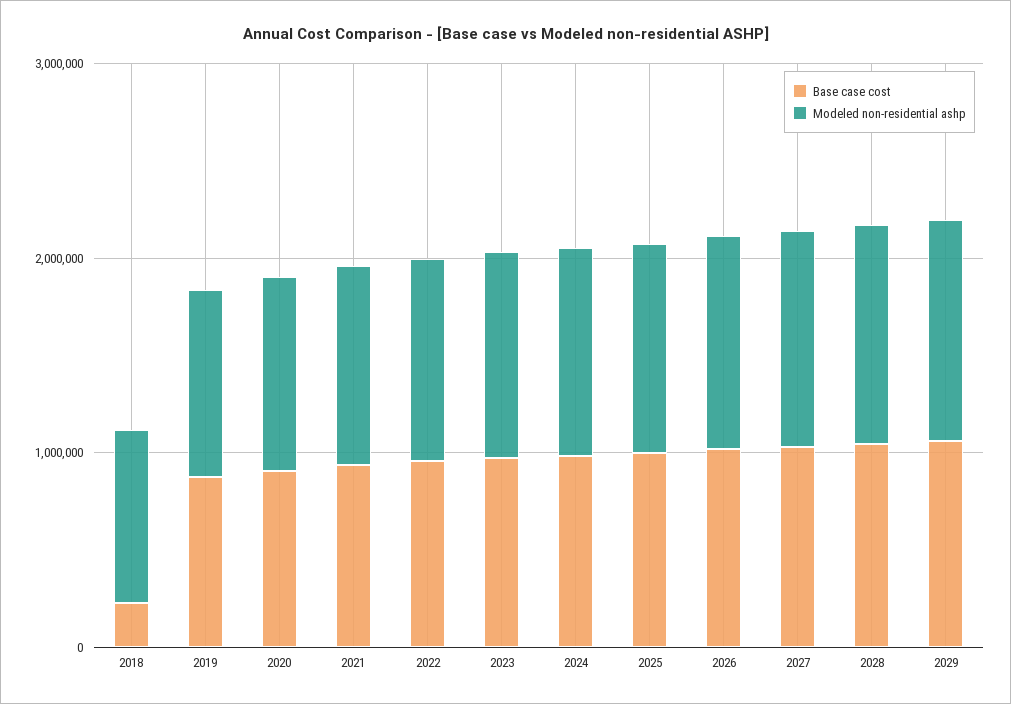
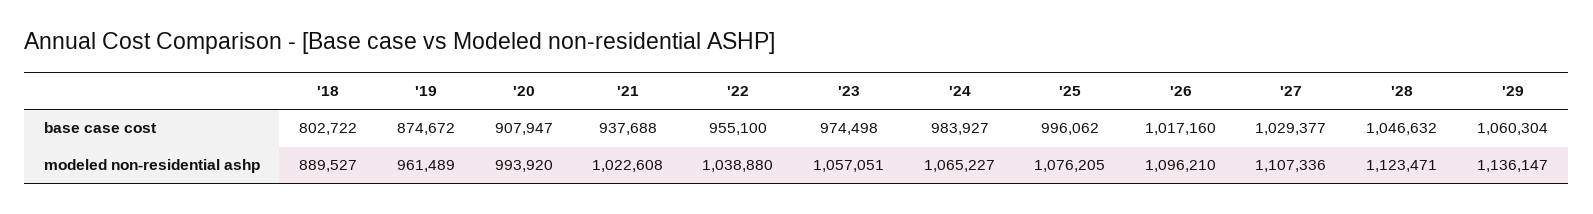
  {
    "Base case cost": {
-     "2018": 200000,
+     "2018": 802722,
      "2019": 874672,
      "2020": 907947,
      "2021": 937688,
      "2022": 955100,
      "2023": 974498,
      "2024": 983927,
      "2025": 996062,
      "2026": 1017160,
      "2027": 1029377,
      "2028": 1046632,
      "2029": 1060304
    },
    "Modeled non-residential ashp": {
      "2018": 889527,
      "2019": 961489,
      "2020": 993920,
      "2021": 1022608,
      "2022": 1038880,
      "2023": 1057051,
      "2024": 1065227,
      "2025": 1076205,
      "2026": 1096210,
      "2027": 1107336,
      "2028": 1123471,
      "2029": 1136147
    }
  }

